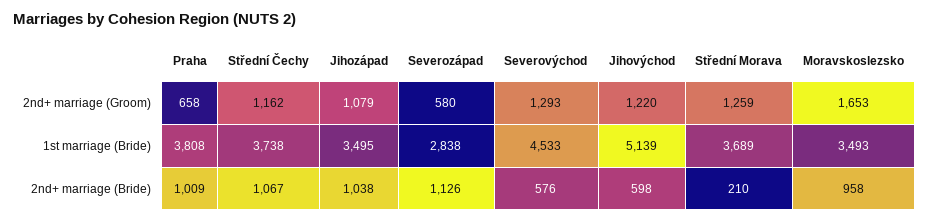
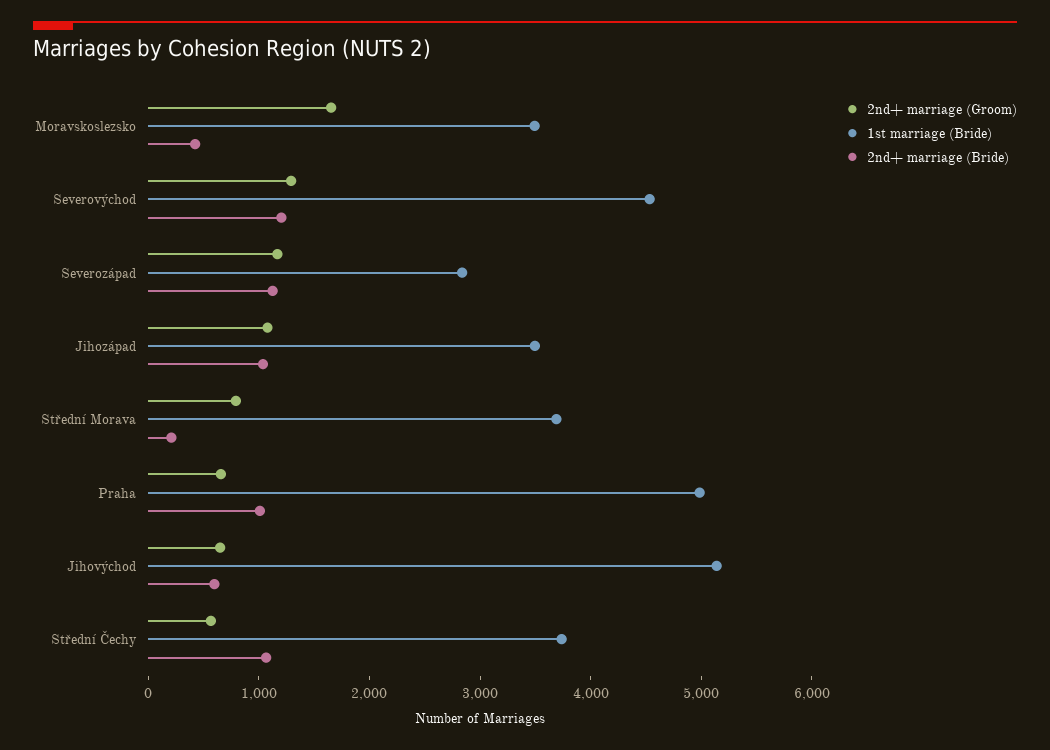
  {
    "2nd+ marriage (Groom)": {
      "Praha": 658,
-     "Střední Čechy": 1162,
+     "Střední Čechy": 600,
      "Jihozápad": 1079,
-     "Severozápad": 580,
+     "Severozápad": 1200,
      "Severovýchod": 1293,
-     "Jihovýchod": 1220,
+     "Jihovýchod": 600,
-     "Střední Morava": 1259,
+     "Střední Morava": 800,
      "Moravskoslezsko": 1653
    },
    "1st marriage (Bride)": {
-     "Praha": 3808,
+     "Praha": 5000,
      "Střední Čechy": 3738,
      "Jihozápad": 3495,
      "Severozápad": 2838,
      "Severovýchod": 4533,
      "Jihovýchod": 5139,
      "Střední Morava": 3689,
      "Moravskoslezsko": 3493
    },
    "2nd+ marriage (Bride)": {
      "Praha": 1009,
      "Střední Čechy": 1067,
      "Jihozápad": 1038,
      "Severozápad": 1126,
-     "Severovýchod": 576,
+     "Severovýchod": 1200,
      "Jihovýchod": 598,
      "Střední Morava": 210,
-     "Moravskoslezsko": 958
+     "Moravskoslezsko": 400
    }
  }

